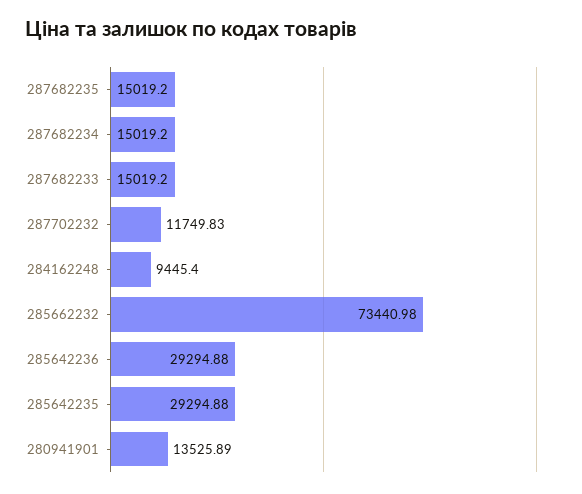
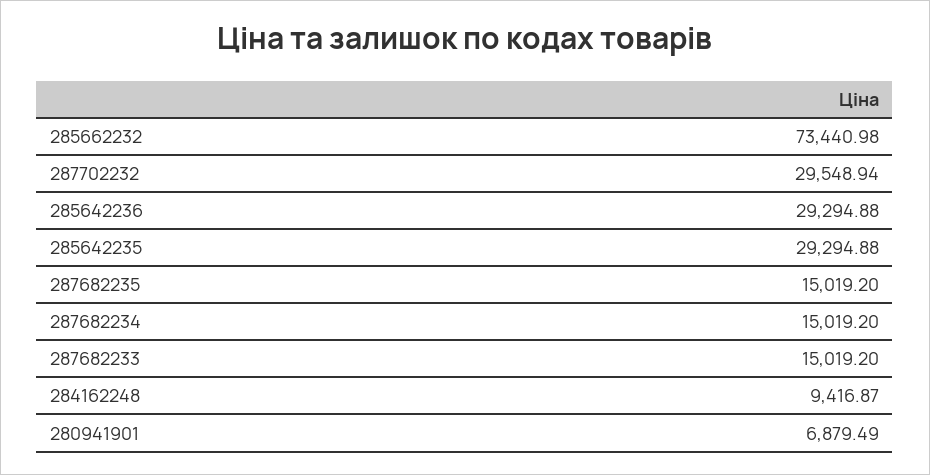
  {
    "287682235": 15019.2,
    "287682234": 15019.2,
    "287682233": 15019.2,
-   "287702232": 11749.83,
+   "287702232": 29548.94,
-   "284162248": 9445.4,
+   "284162248": 9416.87,
    "285662232": 73440.98,
    "285642236": 29294.88,
    "285642235": 29294.88,
-   "280941901": 13525.89
+   "280941901": 6879.49
  }

